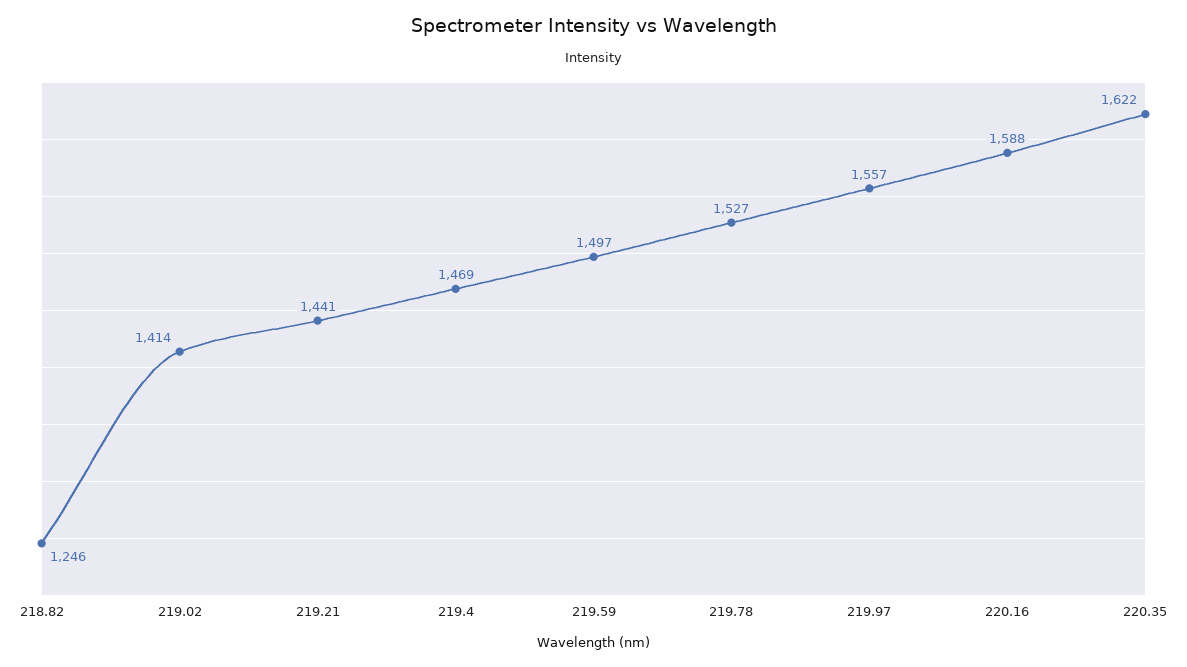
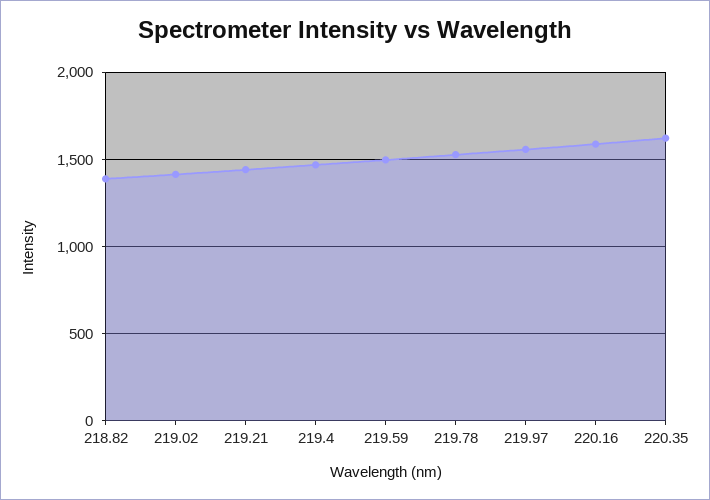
  {
-   "218.82": 1246,
+   "218.82": 1400,
    "219.02": 1414,
    "219.21": 1441,
    "219.4": 1469,
    "219.59": 1497,
    "219.78": 1527,
    "219.97": 1557,
    "220.16": 1588,
    "220.35": 1622
  }

